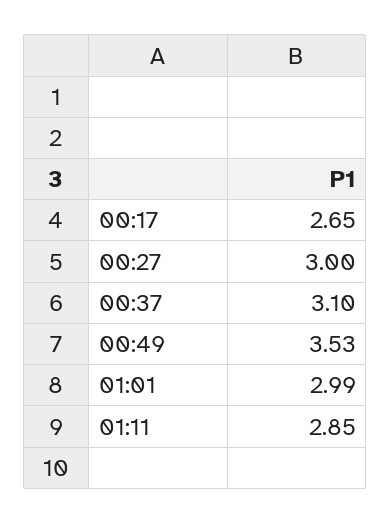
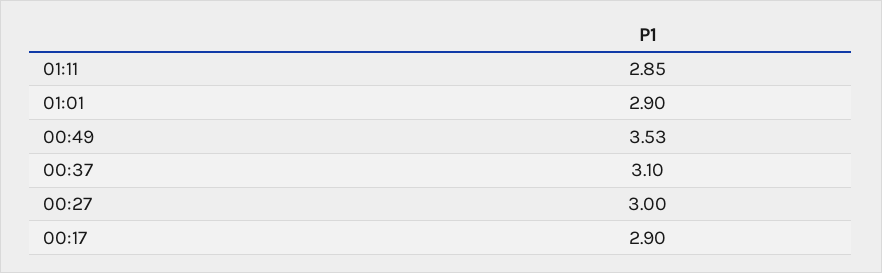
  {
-   "00:17": 2.65,
+   "00:17": 2.9,
    "00:27": 3,
    "00:37": 3.1,
    "00:49": 3.53,
-   "01:01": 2.99,
+   "01:01": 2.9,
    "01:11": 2.85
  }

